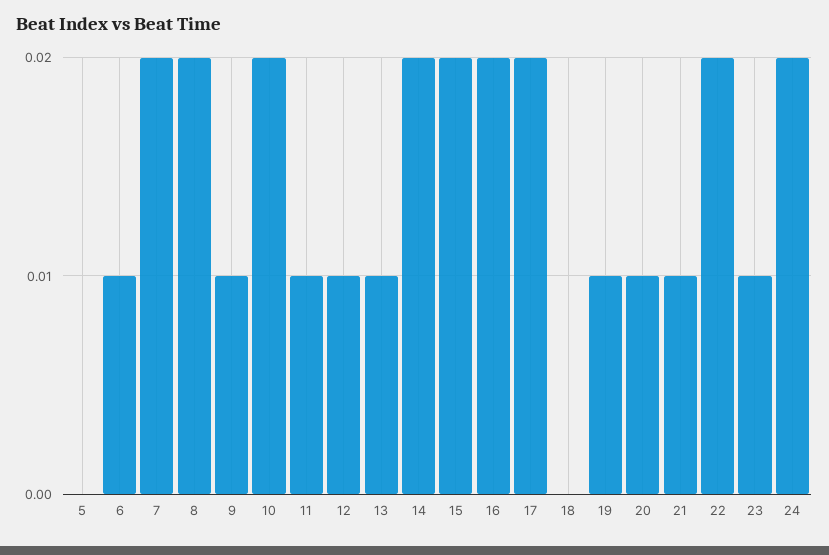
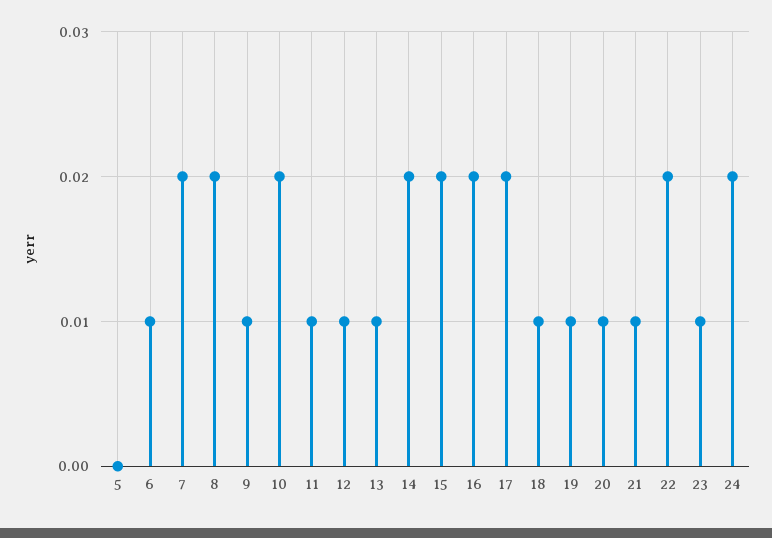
  {
    "5": 0,
    "6": 0.01,
    "7": 0.02,
    "8": 0.02,
    "9": 0.01,
    "10": 0.02,
    "11": 0.01,
    "12": 0.01,
    "13": 0.01,
    "14": 0.02,
    "15": 0.02,
    "16": 0.02,
    "17": 0.02,
-   "18": 0,
+   "18": 0.01,
    "19": 0.01,
    "20": 0.01,
    "21": 0.01,
    "22": 0.02,
    "23": 0.01,
    "24": 0.02
  }

